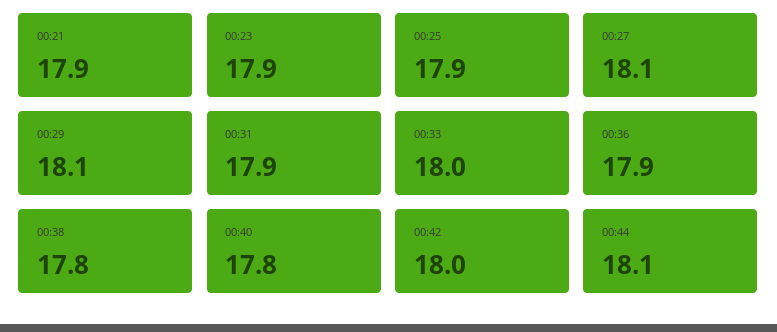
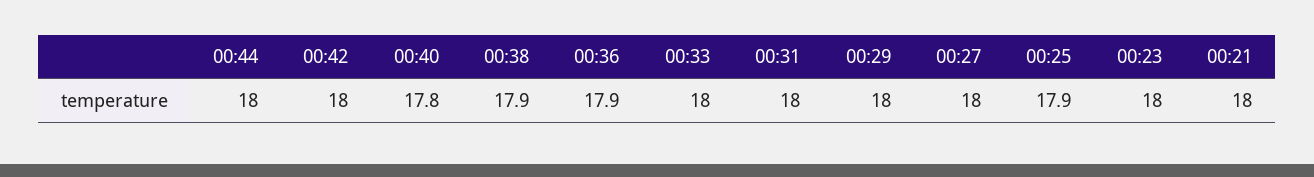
  {
-   "00:21": 17.9,
+   "00:21": 18,
-   "00:23": 17.9,
+   "00:23": 18,
    "00:25": 17.9,
-   "00:27": 18.1,
+   "00:27": 18,
-   "00:29": 18.1,
+   "00:29": 18,
-   "00:31": 17.9,
+   "00:31": 18,
    "00:33": 18,
    "00:36": 17.9,
-   "00:38": 17.8,
+   "00:38": 17.9,
    "00:40": 17.8,
    "00:42": 18,
-   "00:44": 18.1
+   "00:44": 18
  }

